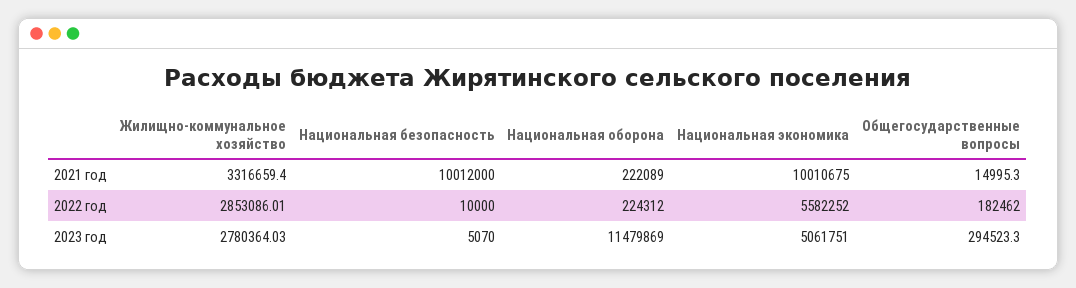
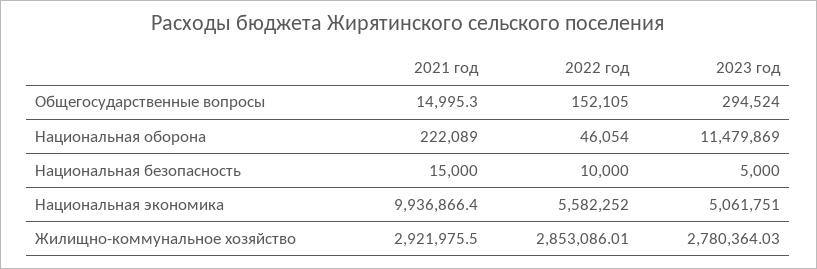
  {
    "Жилищно-коммунальное хозяйство": {
-     "2021 год": 3316659.4,
+     "2021 год": 2921975.5,
      "2022 год": 2853086.01,
      "2023 год": 2780364.03
    },
    "Национальная безопасность": {
-     "2021 год": 10012000,
+     "2021 год": 15000,
      "2022 год": 10000,
-     "2023 год": 5070
+     "2023 год": 5000
    },
    "Национальная оборона": {
      "2021 год": 222089,
-     "2022 год": 224312,
+     "2022 год": 46054,
      "2023 год": 11479869
    },
    "Национальная экономика": {
-     "2021 год": 10010675,
+     "2021 год": 9936866.4,
      "2022 год": 5582252,
      "2023 год": 5061751
    },
    "Общегосударственные вопросы": {
      "2021 год": 14995.3,
-     "2022 год": 182462,
+     "2022 год": 152105,
-     "2023 год": 294523.3
+     "2023 год": 294524
    }
  }

